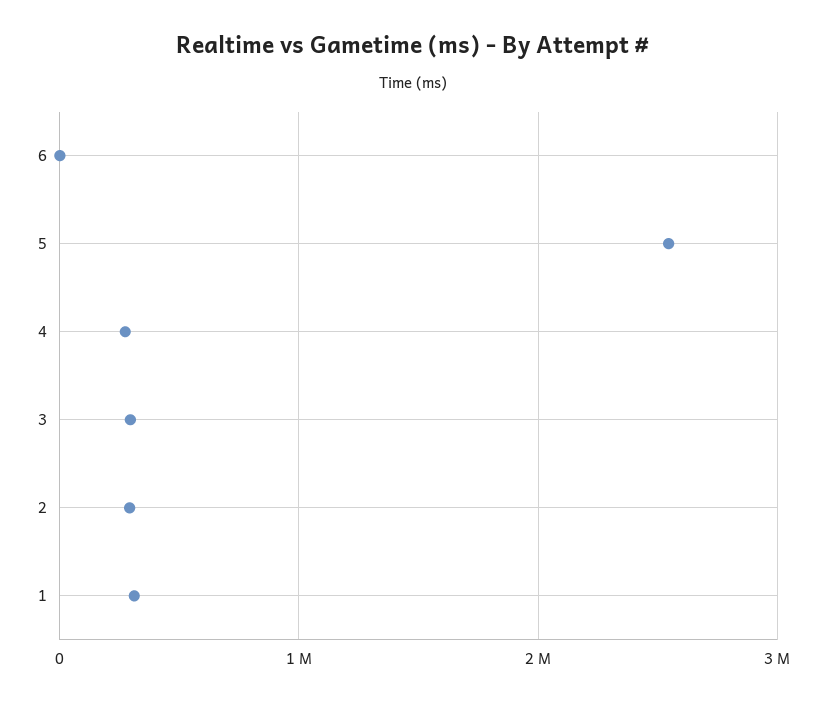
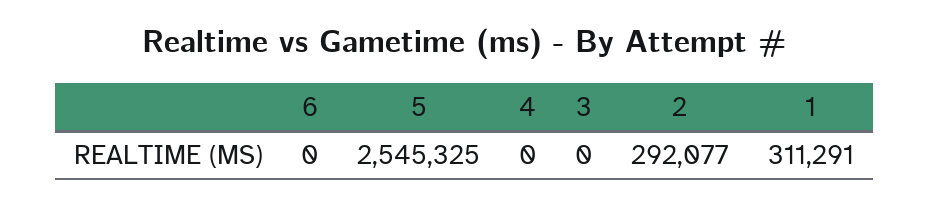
  {
    "6": 0,
    "5": 2545325,
-   "4": 300000,
+   "4": 0,
-   "3": 300000,
+   "3": 0,
    "2": 292077,
    "1": 311291
  }

